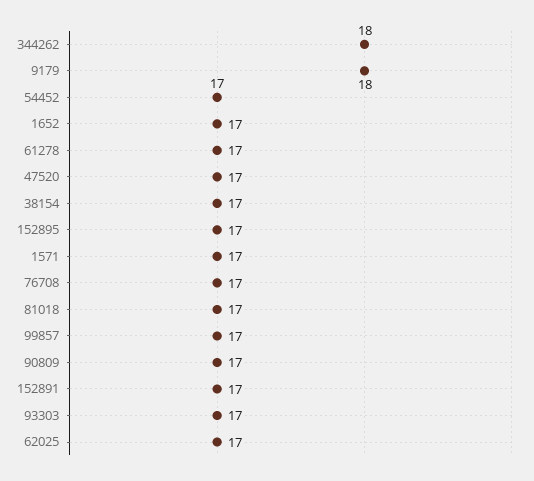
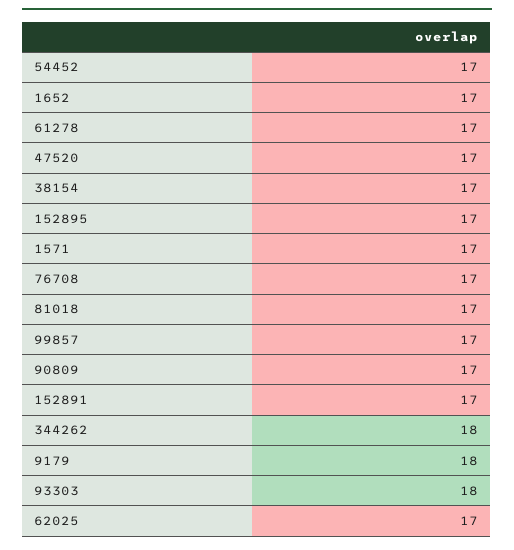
  {
    "344262": 18,
    "9179": 18,
    "54452": 17,
    "1652": 17,
    "61278": 17,
    "47520": 17,
    "38154": 17,
    "152895": 17,
    "1571": 17,
    "76708": 17,
    "81018": 17,
    "99857": 17,
    "90809": 17,
    "152891": 17,
-   "93303": 17,
+   "93303": 18,
    "62025": 17
  }

